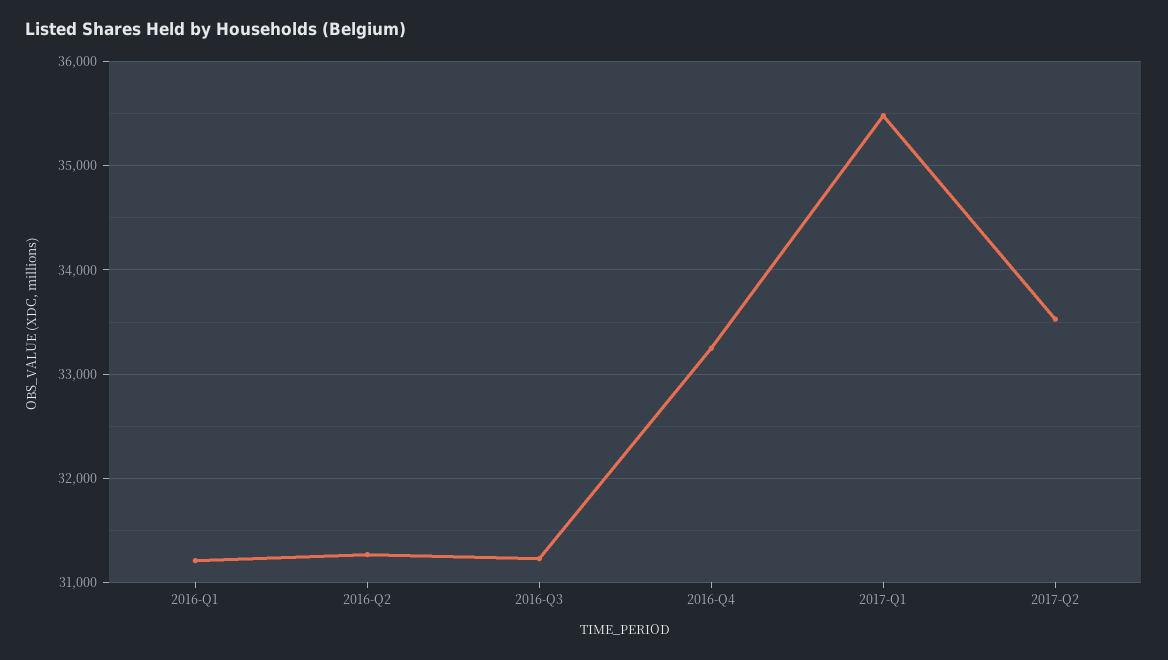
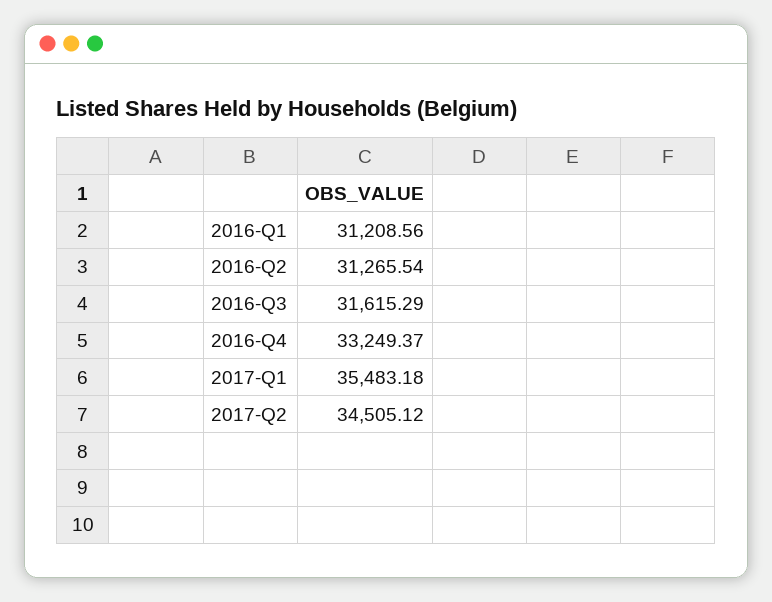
  {
    "2016-Q1": 31208.56,
    "2016-Q2": 31265.54,
-   "2016-Q3": 31200,
+   "2016-Q3": 31615.29,
    "2016-Q4": 33249.37,
    "2017-Q1": 35483.18,
-   "2017-Q2": 33500
+   "2017-Q2": 34505.12
  }

